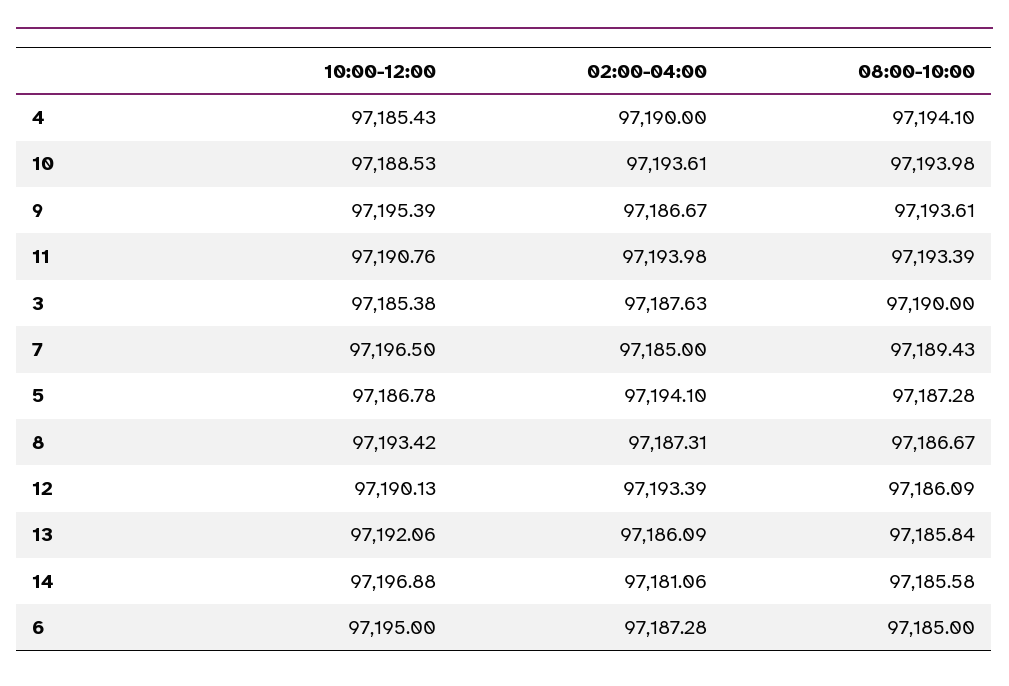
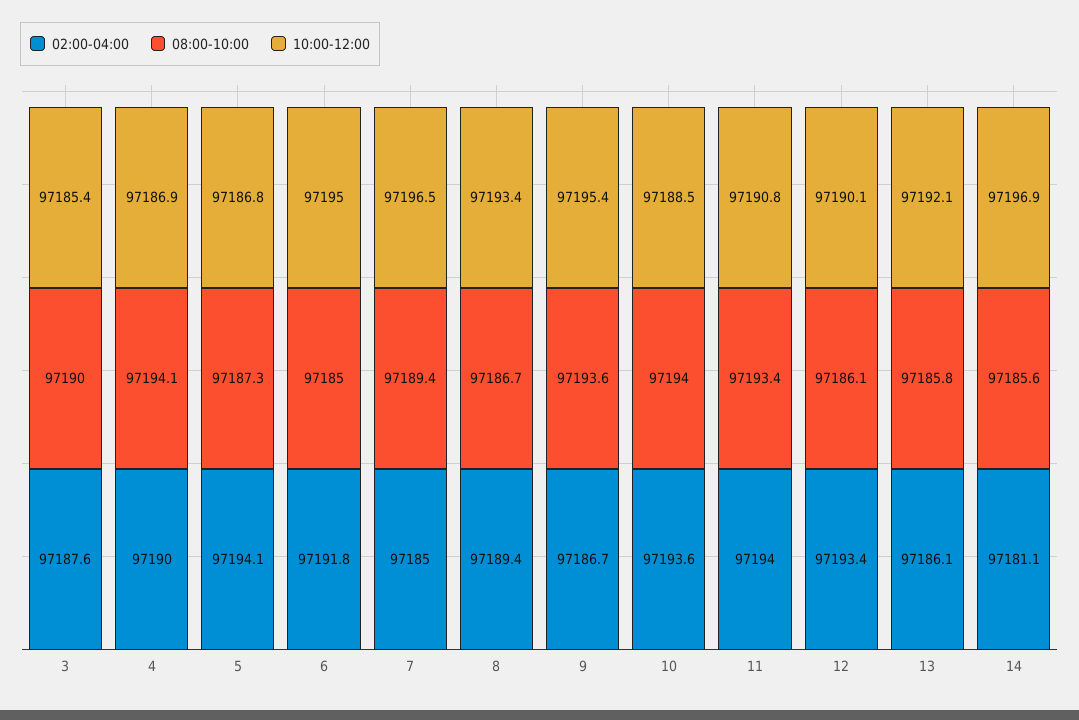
  {
    "10:00-12:00": {
-     "4": 97185.43,
+     "4": 97186.9,
      "10": 97188.53,
      "9": 97195.39,
      "11": 97190.76,
      "3": 97185.38,
      "7": 97196.5,
      "5": 97186.78,
      "8": 97193.42,
      "12": 97190.13,
      "13": 97192.06,
      "14": 97196.88,
      "6": 97195
    },
    "02:00-04:00": {
      "4": 97190,
      "10": 97193.61,
      "9": 97186.67,
      "11": 97193.98,
      "3": 97187.63,
      "7": 97185,
      "5": 97194.1,
-     "8": 97187.31,
+     "8": 97189.4,
      "12": 97193.39,
      "13": 97186.09,
      "14": 97181.06,
-     "6": 97187.28
+     "6": 97191.8
    },
    "08:00-10:00": {
      "4": 97194.1,
      "10": 97193.98,
      "9": 97193.61,
      "11": 97193.39,
      "3": 97190,
      "7": 97189.43,
      "5": 97187.28,
      "8": 97186.67,
      "12": 97186.09,
      "13": 97185.84,
      "14": 97185.58,
      "6": 97185
    }
  }

